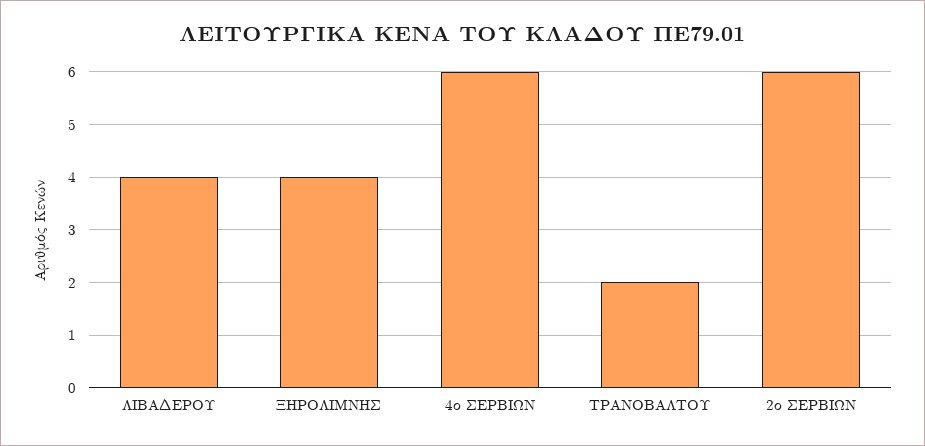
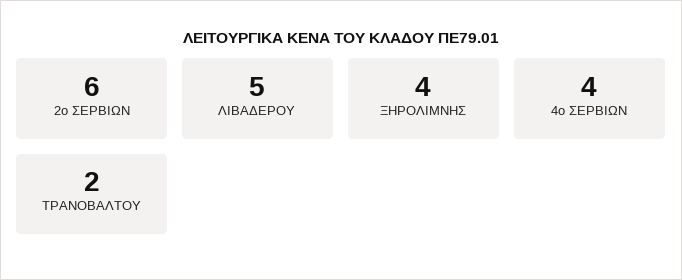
  {
-   "ΛΙΒΑΔΕΡΟΥ": 4,
+   "ΛΙΒΑΔΕΡΟΥ": 5,
    "ΞΗΡΟΛΙΜΝΗΣ": 4,
-   "4ο ΣΕΡΒΙΩΝ": 6,
+   "4ο ΣΕΡΒΙΩΝ": 4,
    "ΤΡΑΝΟΒΑΛΤΟΥ": 2,
    "2ο ΣΕΡΒΙΩΝ": 6
  }

